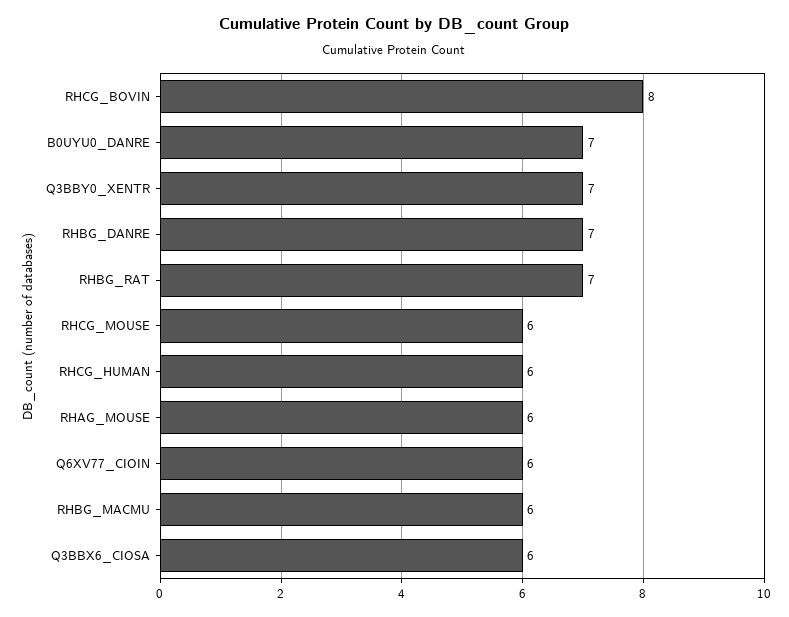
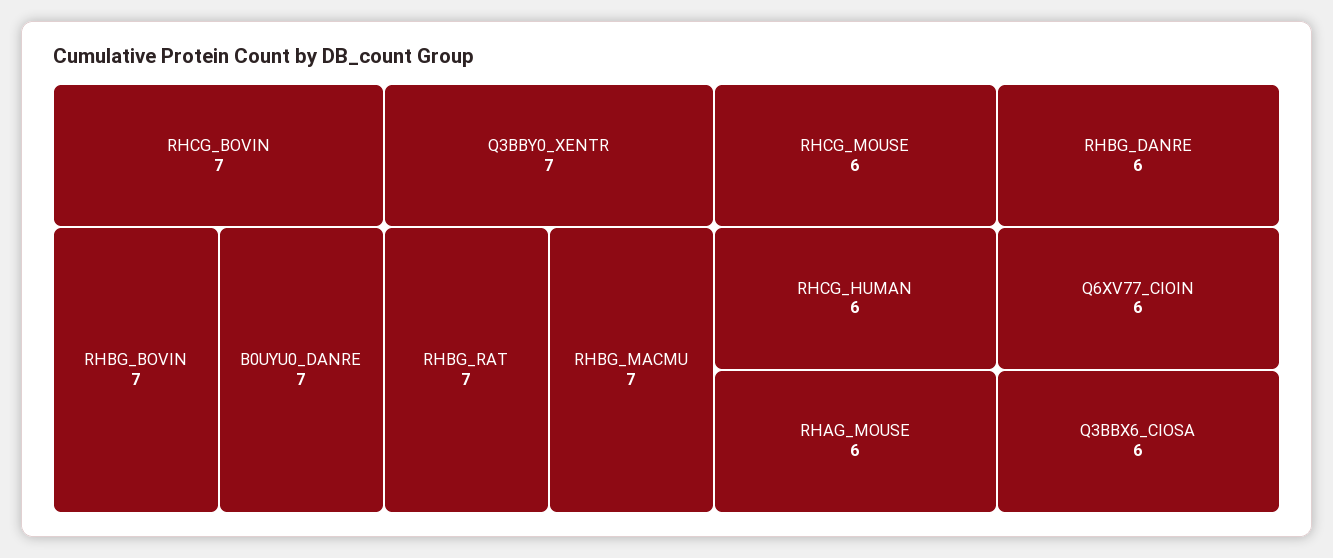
  {
-   "RHCG_BOVIN": 8,
+   "RHCG_BOVIN": 7,
    "B0UYU0_DANRE": 7,
    "Q3BBY0_XENTR": 7,
-   "RHBG_DANRE": 7,
+   "RHBG_DANRE": 6,
    "RHBG_RAT": 7,
    "RHCG_MOUSE": 6,
    "RHCG_HUMAN": 6,
    "RHAG_MOUSE": 6,
    "Q6XV77_CIOIN": 6,
-   "RHBG_MACMU": 6,
+   "RHBG_MACMU": 7,
-   "Q3BBX6_CIOSA": 6
+   "Q3BBX6_CIOSA": 6,
+   "RHBG_BOVIN": 7
  }

